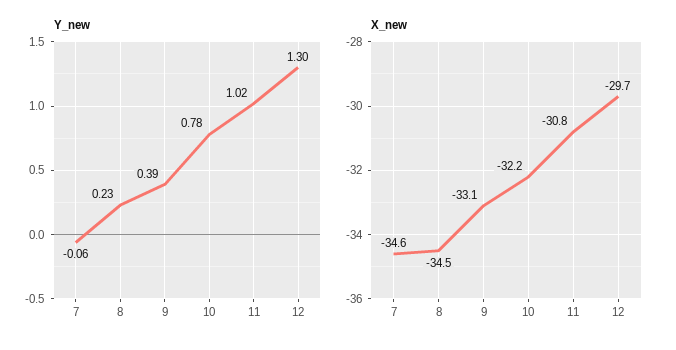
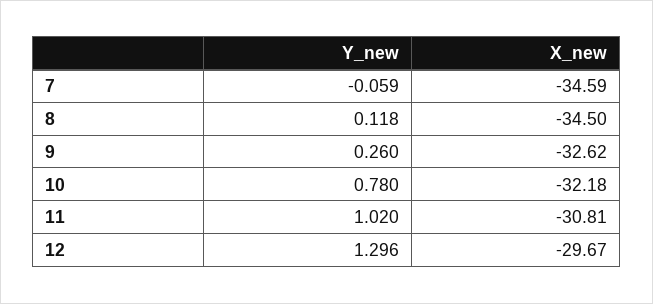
  {
    "Y_new": {
      "7": -0.059,
-     "8": 0.23,
+     "8": 0.118,
-     "9": 0.39,
+     "9": 0.26,
      "10": 0.78,
      "11": 1.02,
      "12": 1.296
    },
    "X_new": {
      "7": -34.59,
      "8": -34.5,
-     "9": -33.1,
+     "9": -32.62,
      "10": -32.18,
      "11": -30.81,
      "12": -29.67
    }
  }

